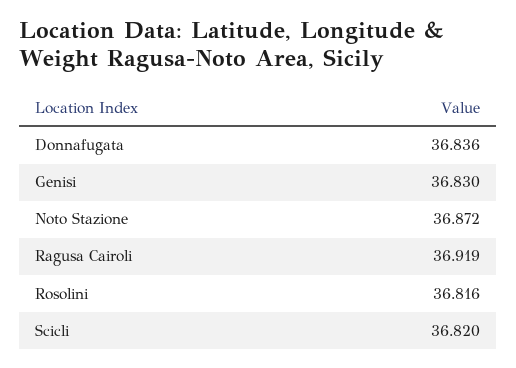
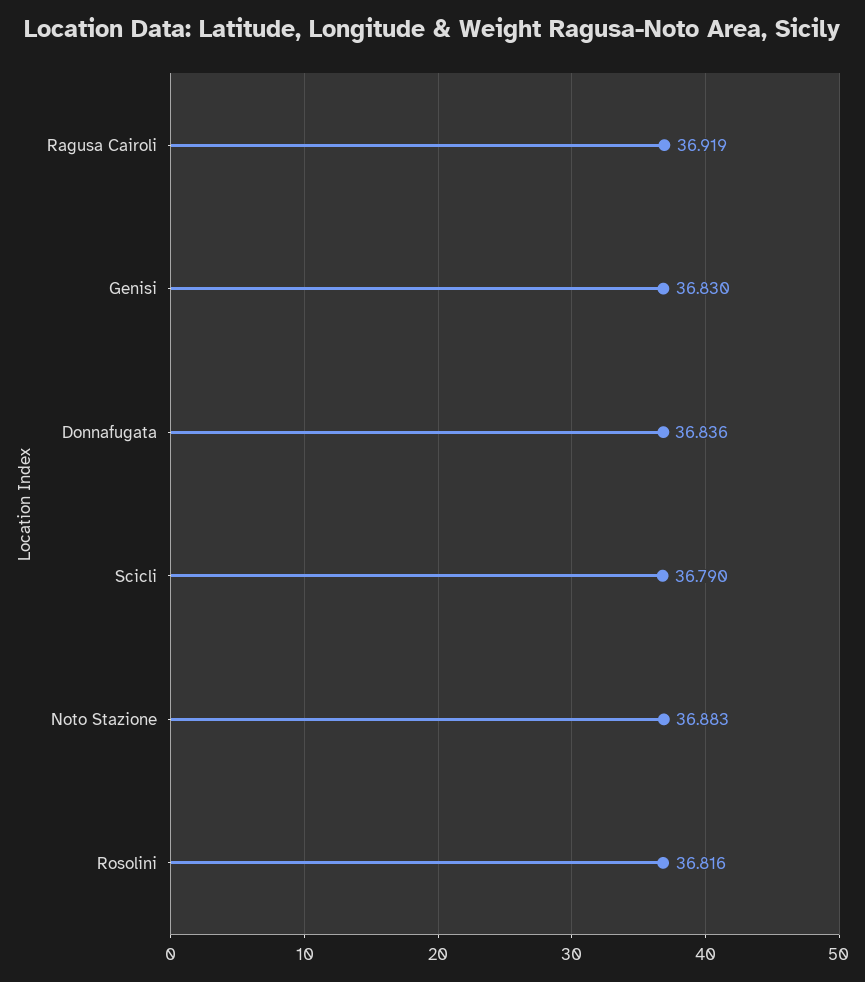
  {
    "Donnafugata": 36.836,
    "Genisi": 36.83,
-   "Noto Stazione": 36.872,
+   "Noto Stazione": 36.883,
    "Ragusa Cairoli": 36.919,
    "Rosolini": 36.816,
-   "Scicli": 36.82
+   "Scicli": 36.79
  }

